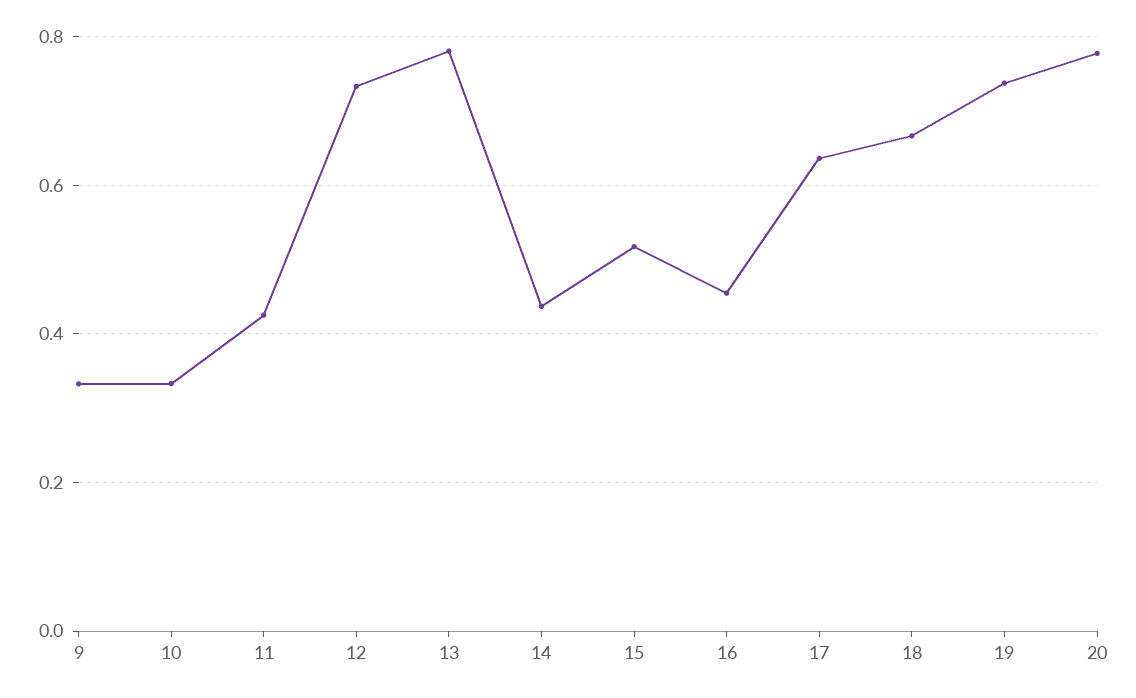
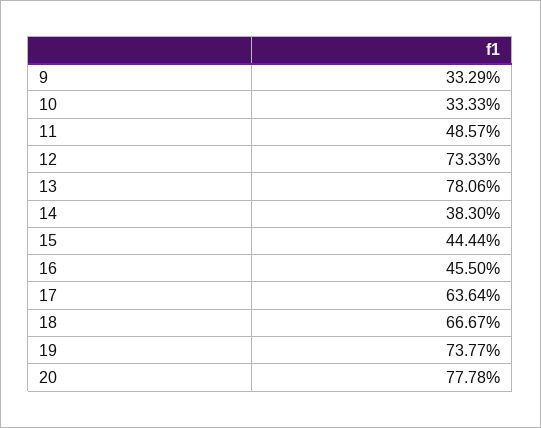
  {
    "9": 0.3329,
    "10": 0.3333,
-   "11": 0.42,
+   "11": 0.4857,
    "12": 0.7333,
    "13": 0.7806,
-   "14": 0.44,
+   "14": 0.383,
-   "15": 0.52,
+   "15": 0.4444,
    "16": 0.455,
    "17": 0.6364,
    "18": 0.6667,
    "19": 0.7377,
    "20": 0.7778
  }

